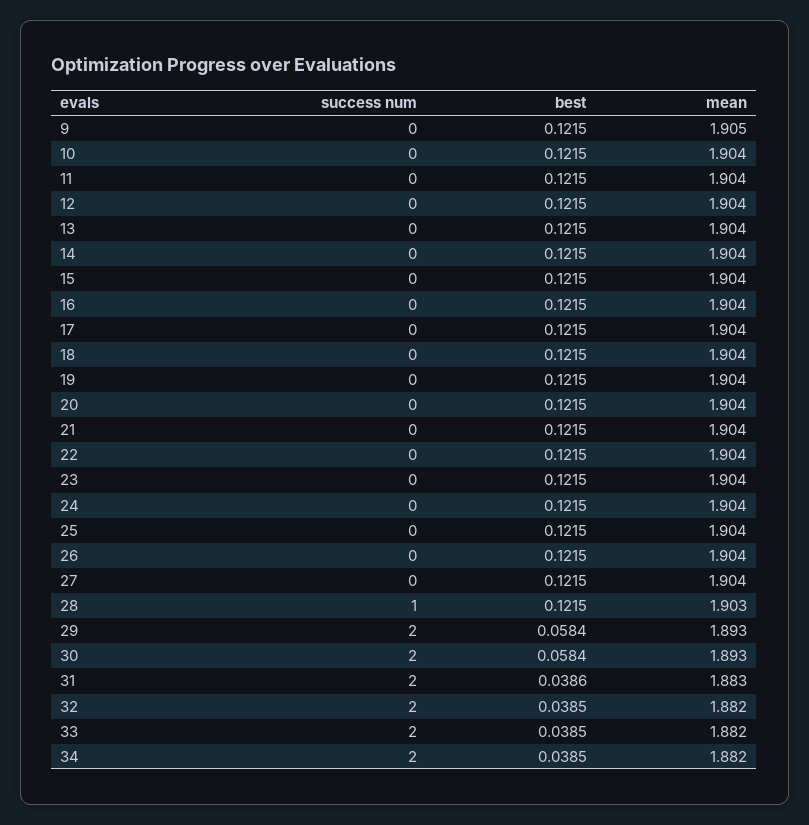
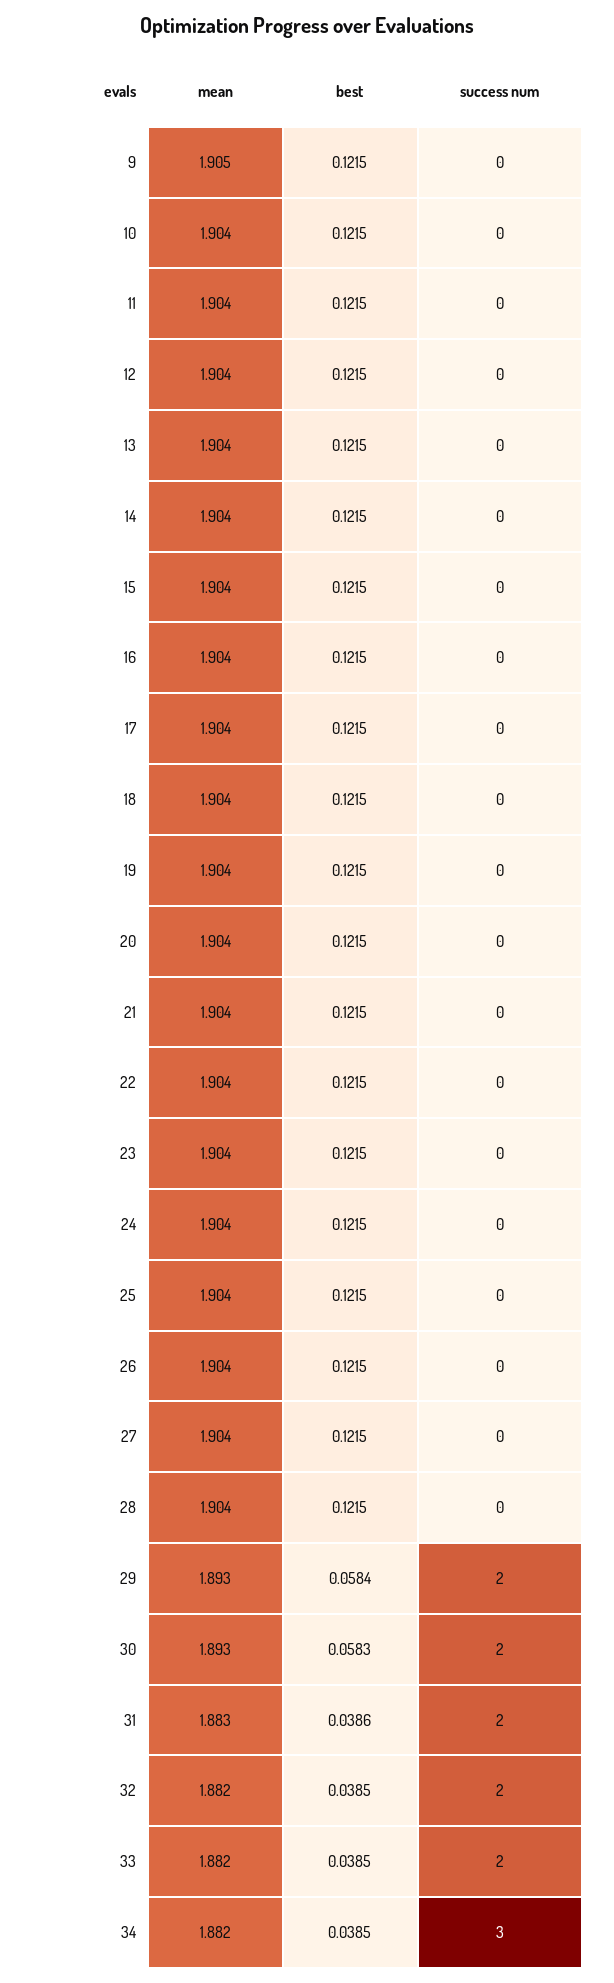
  {
    "success num": {
      "9": 0,
      "10": 0,
      "11": 0,
      "12": 0,
      "13": 0,
      "14": 0,
      "15": 0,
      "16": 0,
      "17": 0,
      "18": 0,
      "19": 0,
      "20": 0,
      "21": 0,
      "22": 0,
      "23": 0,
      "24": 0,
      "25": 0,
      "26": 0,
      "27": 0,
-     "28": 1,
+     "28": 0,
      "29": 2,
      "30": 2,
      "31": 2,
      "32": 2,
      "33": 2,
-     "34": 2
+     "34": 3
    },
    "best": {
      "9": 0.1215,
      "10": 0.1215,
      "11": 0.1215,
      "12": 0.1215,
      "13": 0.1215,
      "14": 0.1215,
      "15": 0.1215,
      "16": 0.1215,
      "17": 0.1215,
      "18": 0.1215,
      "19": 0.1215,
      "20": 0.1215,
      "21": 0.1215,
      "22": 0.1215,
      "23": 0.1215,
      "24": 0.1215,
      "25": 0.1215,
      "26": 0.1215,
      "27": 0.1215,
      "28": 0.1215,
      "29": 0.0584,
-     "30": 0.0584,
+     "30": 0.0583,
      "31": 0.0386,
      "32": 0.0385,
      "33": 0.0385,
      "34": 0.0385
    },
    "mean": {
      "9": 1.905,
      "10": 1.904,
      "11": 1.904,
      "12": 1.904,
      "13": 1.904,
      "14": 1.904,
      "15": 1.904,
      "16": 1.904,
      "17": 1.904,
      "18": 1.904,
      "19": 1.904,
      "20": 1.904,
      "21": 1.904,
      "22": 1.904,
      "23": 1.904,
      "24": 1.904,
      "25": 1.904,
      "26": 1.904,
      "27": 1.904,
-     "28": 1.903,
+     "28": 1.904,
      "29": 1.893,
      "30": 1.893,
      "31": 1.883,
      "32": 1.882,
      "33": 1.882,
      "34": 1.882
    }
  }

